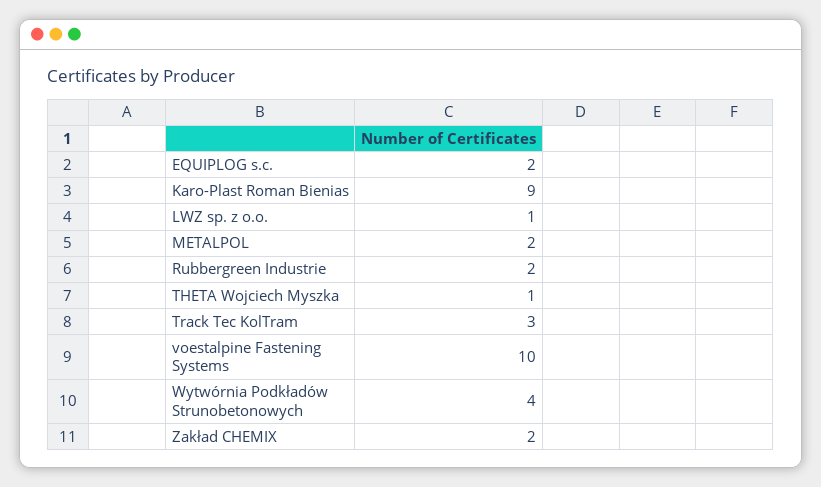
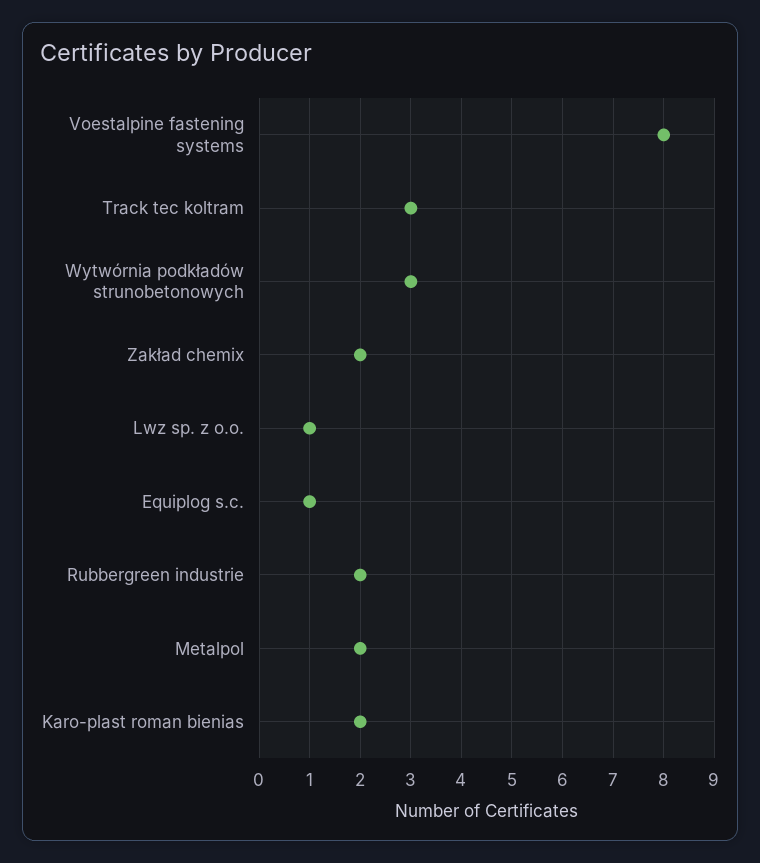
  {
-   "EQUIPLOG s.c.": 2,
+   "EQUIPLOG s.c.": 1,
-   "Karo-Plast Roman Bienias": 9,
+   "Karo-Plast Roman Bienias": 2,
    "LWZ sp. z o.o.": 1,
    "METALPOL": 2,
    "Rubbergreen Industrie": 2,
-   "THETA Wojciech Myszka": 1,
    "Track Tec KolTram": 3,
-   "voestalpine Fastening Systems": 10,
+   "voestalpine Fastening Systems": 8,
-   "Wytwórnia Podkładów Strunobetonowych": 4,
+   "Wytwórnia Podkładów Strunobetonowych": 3,
    "Zakład CHEMIX": 2
  }

